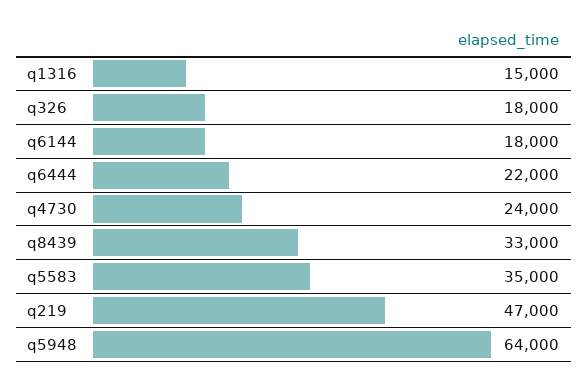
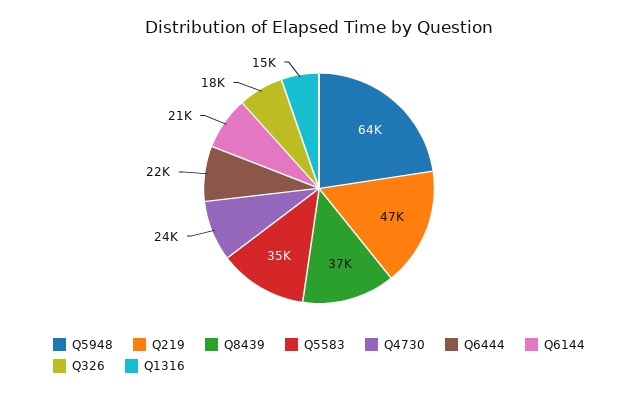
  {
    "q1316": 15000,
    "q326": 18000,
-   "q6144": 18000,
+   "q6144": 21000,
    "q6444": 22000,
    "q4730": 24000,
-   "q8439": 33000,
+   "q8439": 37000,
    "q5583": 35000,
    "q219": 47000,
    "q5948": 64000
  }

